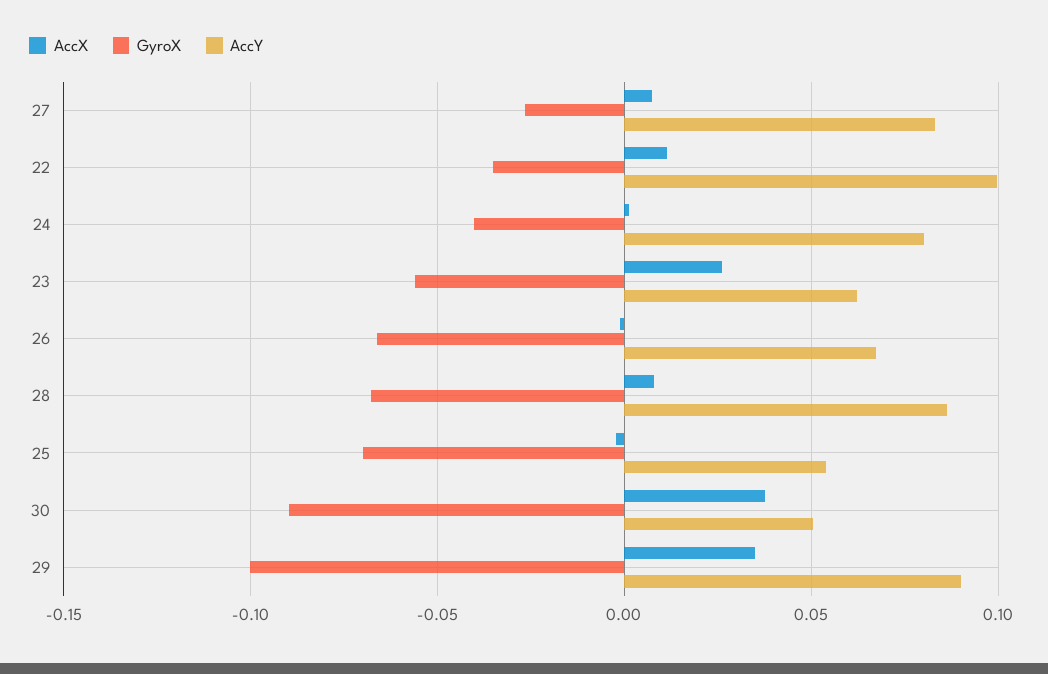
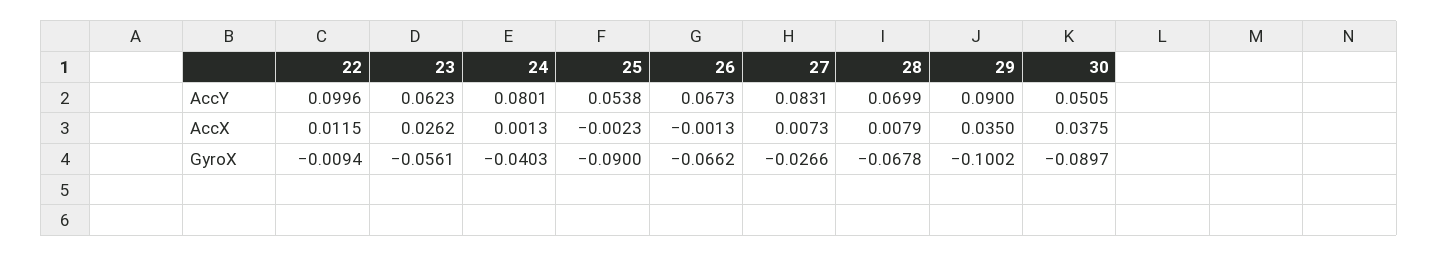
  {
    "AccX": {
      "27": 0.0073,
      "22": 0.0115,
      "24": 0.0013,
      "23": 0.0262,
      "26": -0.0013,
      "28": 0.0079,
      "25": -0.0023,
      "30": 0.0375,
      "29": 0.035
    },
    "GyroX": {
      "27": -0.0266,
-     "22": -0.035,
+     "22": -0.0094,
      "24": -0.0403,
      "23": -0.0561,
      "26": -0.0662,
      "28": -0.0678,
-     "25": -0.07,
+     "25": -0.09,
      "30": -0.0897,
      "29": -0.1002
    },
    "AccY": {
      "27": 0.0831,
      "22": 0.0996,
      "24": 0.0801,
      "23": 0.0623,
      "26": 0.0673,
-     "28": 0.085,
+     "28": 0.0699,
      "25": 0.0538,
      "30": 0.0505,
      "29": 0.09
    }
  }

